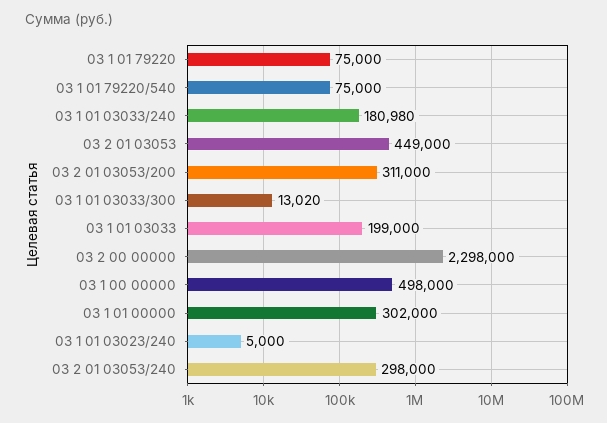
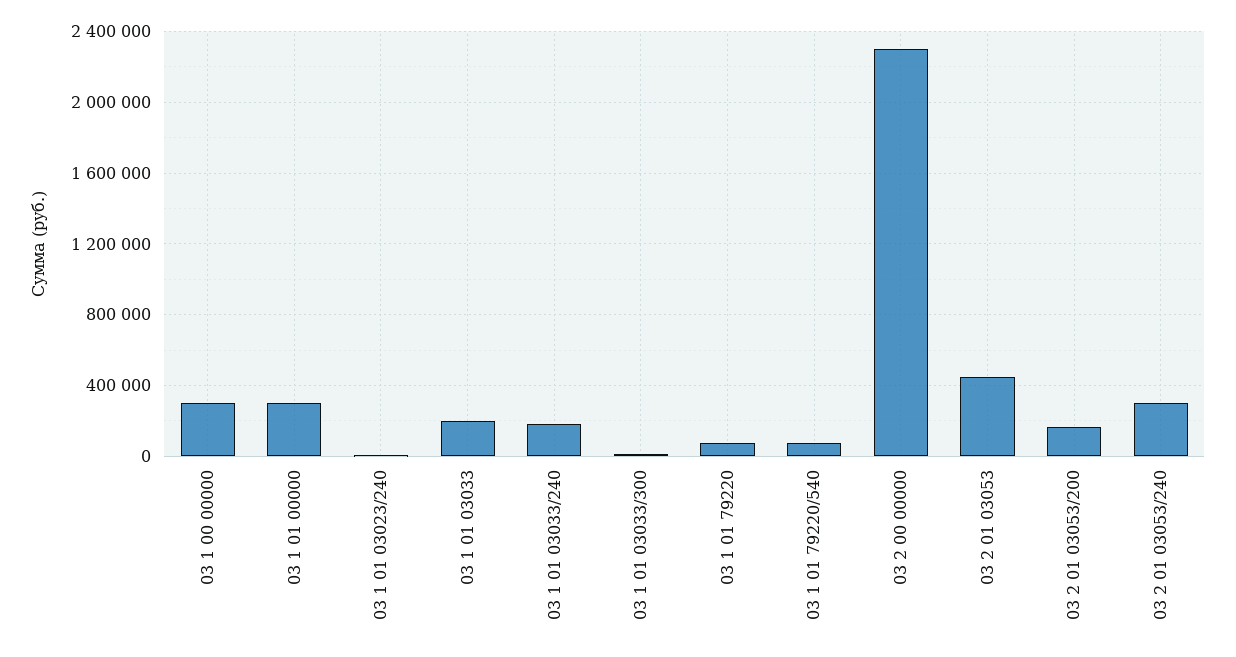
  {
    "03 1 01 79220": 75000,
    "03 1 01 79220/540": 75000,
    "03 1 01 03033/240": 180980,
    "03 2 01 03053": 449000,
-   "03 2 01 03053/200": 311000,
+   "03 2 01 03053/200": 150000,
    "03 1 01 03033/300": 13020,
    "03 1 01 03033": 199000,
    "03 2 00 00000": 2298000,
-   "03 1 00 00000": 498000,
+   "03 1 00 00000": 300000,
    "03 1 01 00000": 302000,
    "03 1 01 03023/240": 5000,
    "03 2 01 03053/240": 298000
  }

